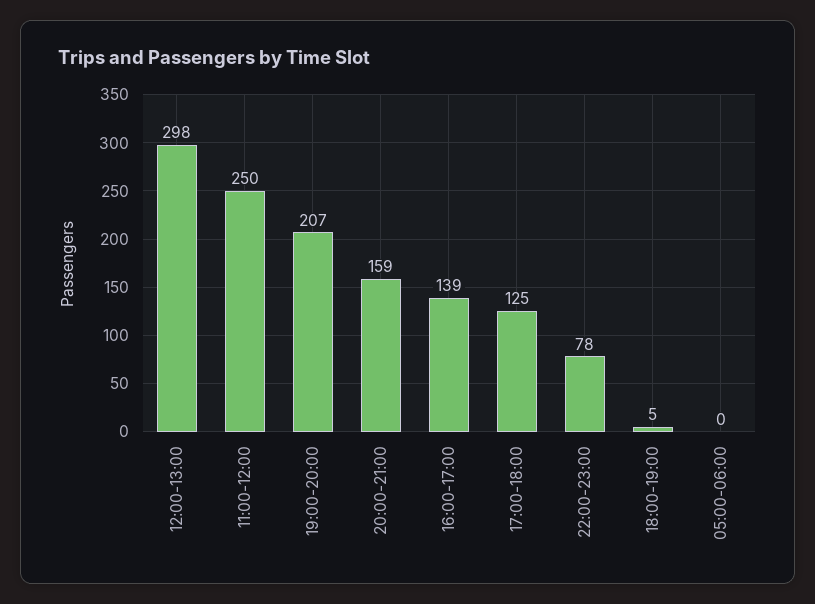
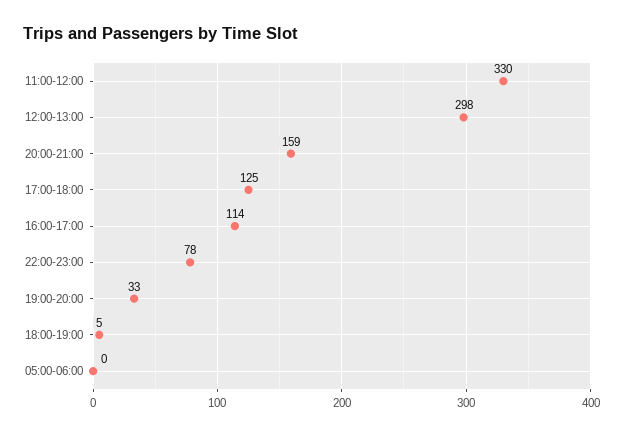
  {
    "12:00-13:00": 298,
-   "11:00-12:00": 250,
+   "11:00-12:00": 330,
-   "19:00-20:00": 207,
+   "19:00-20:00": 33,
    "20:00-21:00": 159,
-   "16:00-17:00": 139,
+   "16:00-17:00": 114,
    "17:00-18:00": 125,
    "22:00-23:00": 78,
    "18:00-19:00": 5,
    "05:00-06:00": 0
  }

